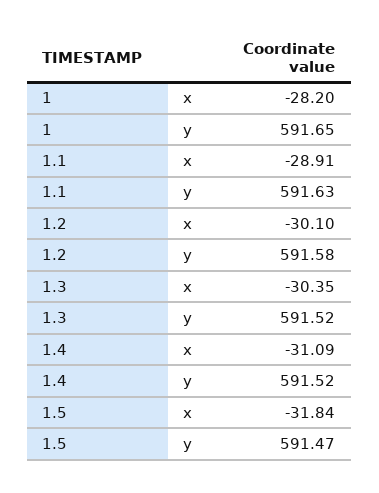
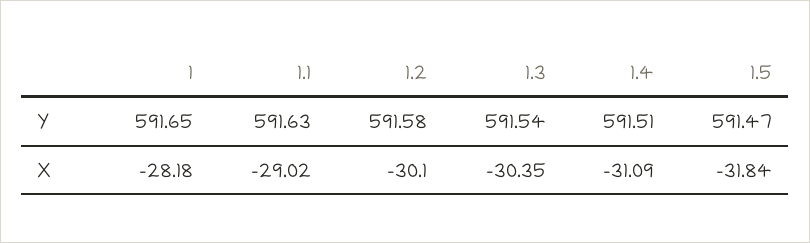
  {
    "1": {
-     "x": -28.2,
+     "x": -28.18,
      "y": 591.65
    },
    "1.1": {
-     "x": -28.91,
+     "x": -29.02,
      "y": 591.63
    },
    "1.2": {
      "x": -30.1,
      "y": 591.58
    },
    "1.3": {
      "x": -30.35,
-     "y": 591.52
+     "y": 591.54
    },
    "1.4": {
      "x": -31.09,
-     "y": 591.52
+     "y": 591.51
    },
    "1.5": {
      "x": -31.84,
      "y": 591.47
    }
  }

